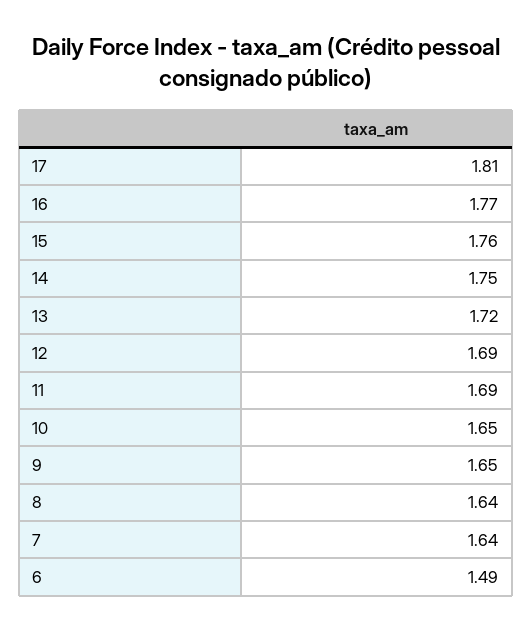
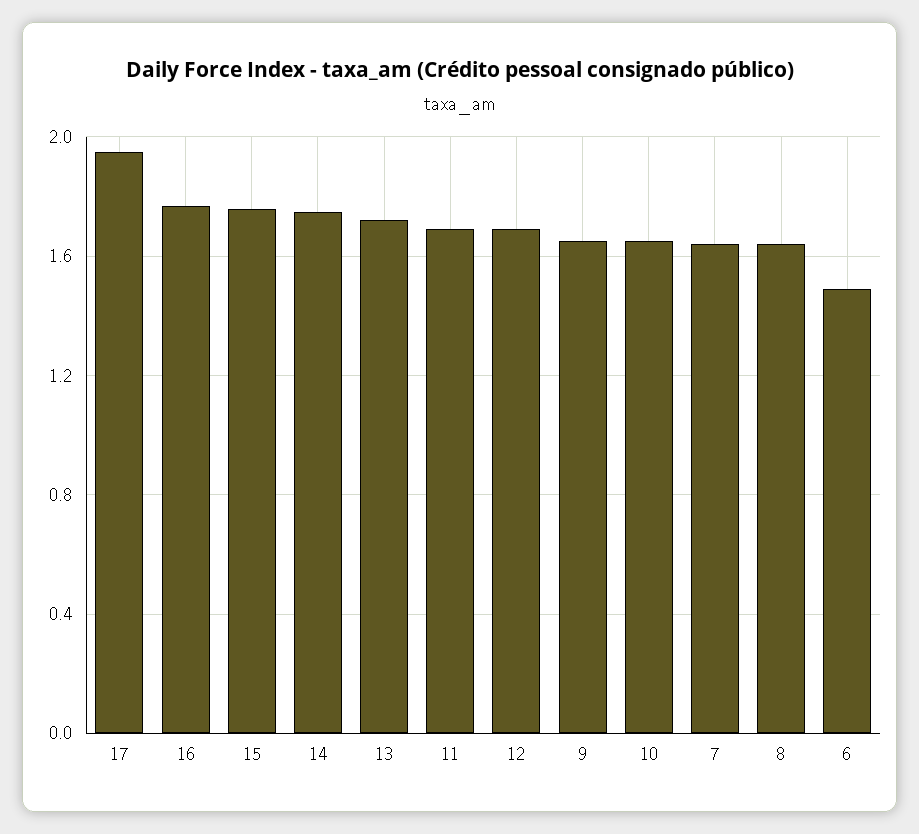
  {
-   "17": 1.81,
+   "17": 1.95,
    "16": 1.77,
    "15": 1.76,
    "14": 1.75,
    "13": 1.72,
    "12": 1.69,
    "11": 1.69,
    "10": 1.65,
    "9": 1.65,
    "8": 1.64,
    "7": 1.64,
    "6": 1.49
  }

